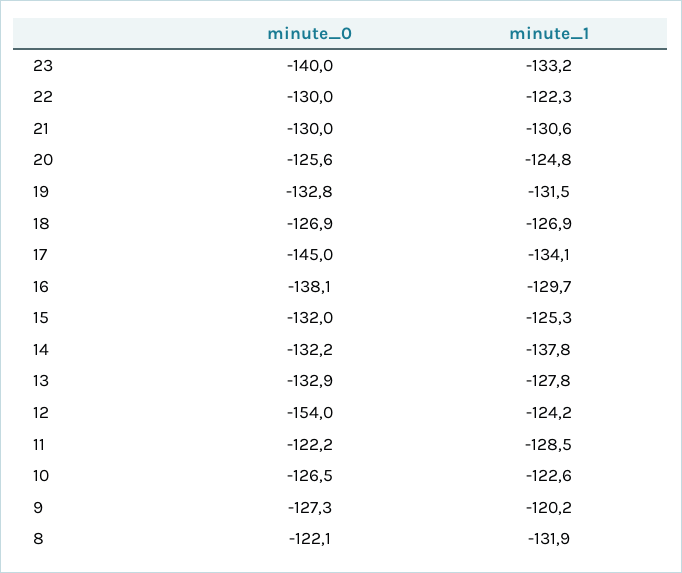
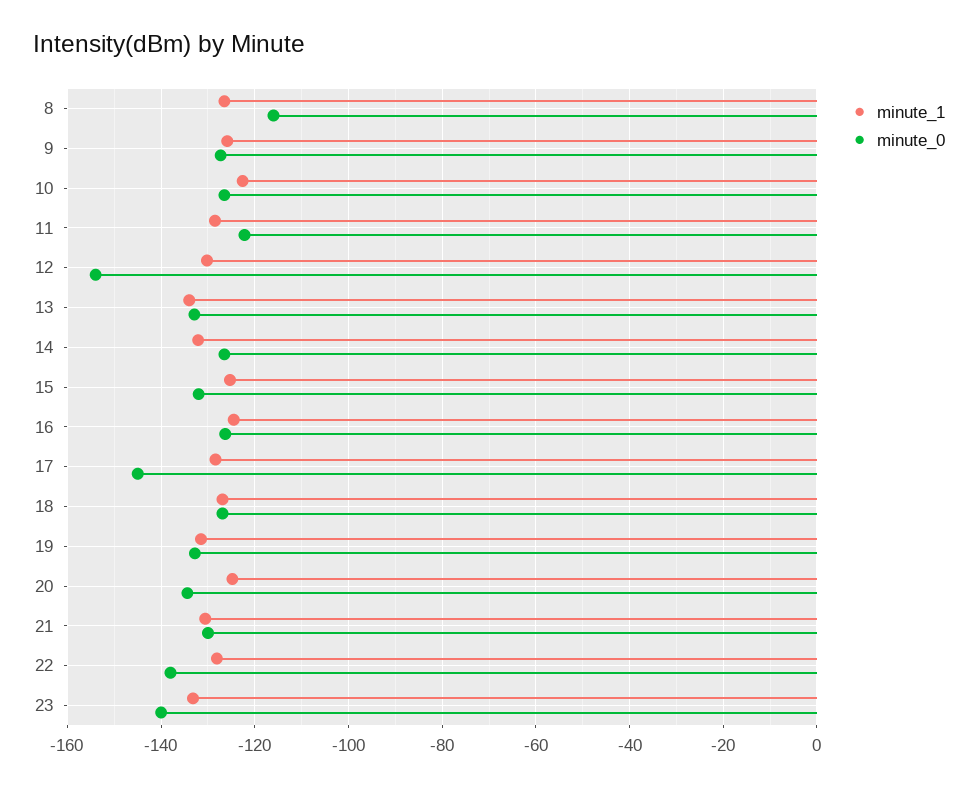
  {
    "minute_0": {
      "23": -140,
-     "22": -130,
+     "22": -138,
      "21": -130,
-     "20": -125.6,
+     "20": -134,
      "19": -132.8,
      "18": -126.9,
      "17": -145,
-     "16": -138.1,
+     "16": -126,
      "15": -132,
-     "14": -132.2,
+     "14": -126,
      "13": -132.9,
      "12": -154,
      "11": -122.2,
      "10": -126.5,
      "9": -127.3,
-     "8": -122.1
+     "8": -116
    },
    "minute_1": {
      "23": -133.2,
-     "22": -122.3,
+     "22": -128,
      "21": -130.6,
      "20": -124.8,
      "19": -131.5,
      "18": -126.9,
-     "17": -134.1,
+     "17": -128,
-     "16": -129.7,
+     "16": -124,
      "15": -125.3,
-     "14": -137.8,
+     "14": -132,
-     "13": -127.8,
+     "13": -134,
-     "12": -124.2,
+     "12": -130,
      "11": -128.5,
      "10": -122.6,
-     "9": -120.2,
+     "9": -126,
-     "8": -131.9
+     "8": -126
    }
  }

